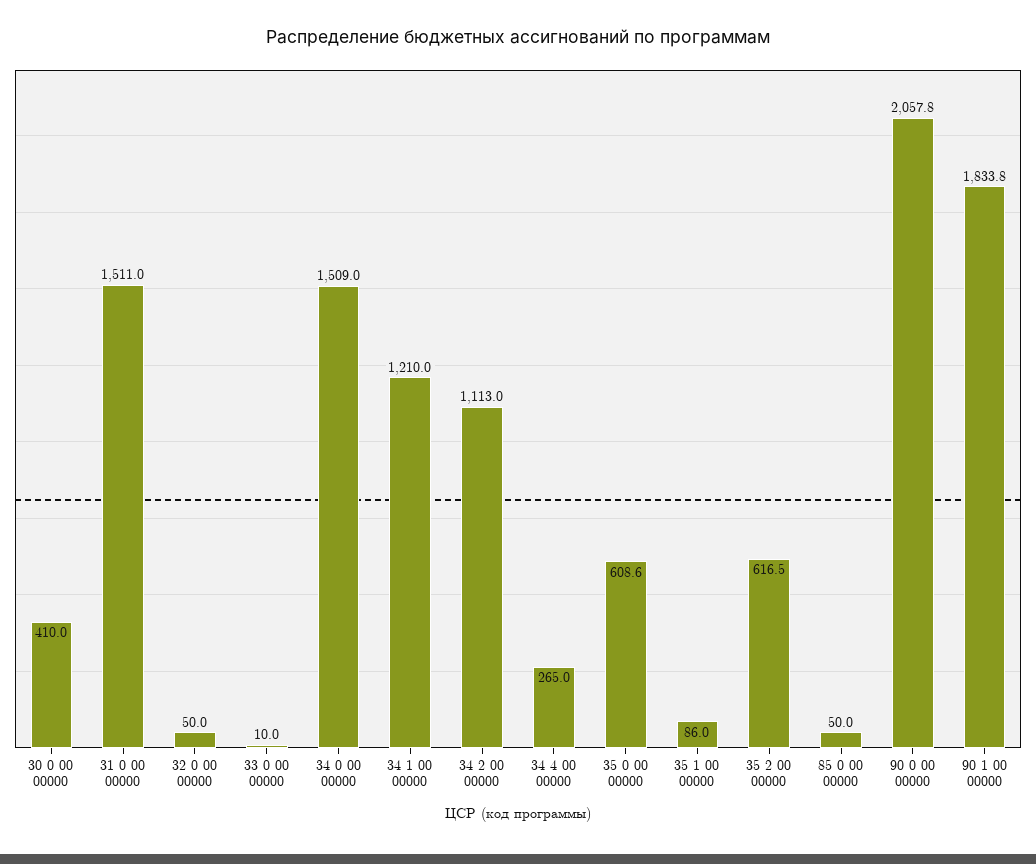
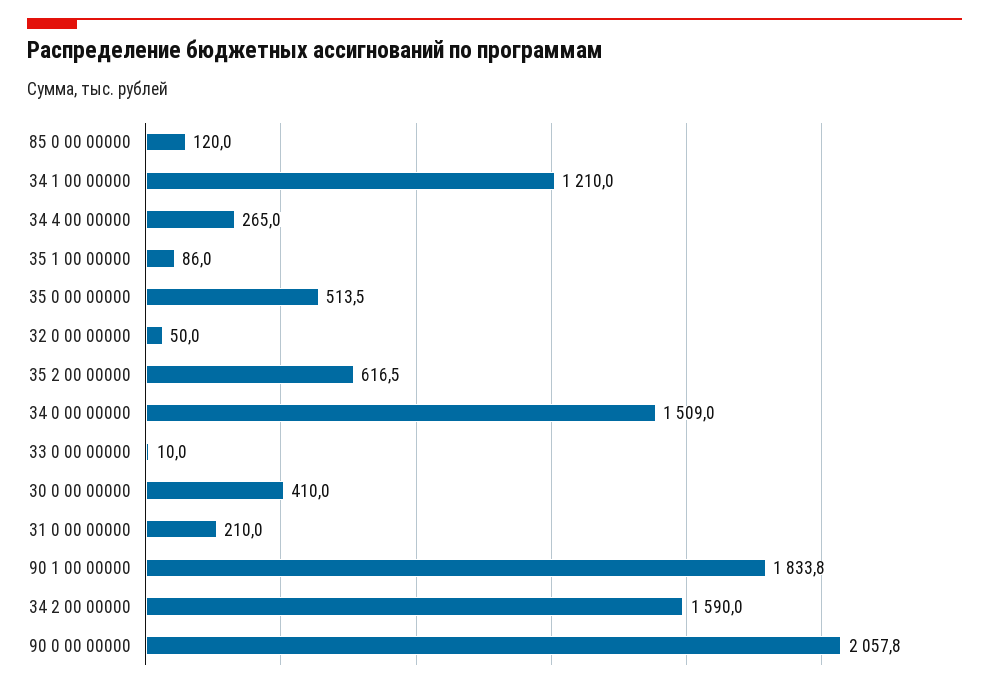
  {
    "30 0 00 00000": 410,
-   "31 0 00 00000": 1511,
+   "31 0 00 00000": 210,
    "32 0 00 00000": 50,
    "33 0 00 00000": 10,
    "34 0 00 00000": 1509,
    "34 1 00 00000": 1210,
-   "34 2 00 00000": 1113,
+   "34 2 00 00000": 1590,
    "34 4 00 00000": 265,
-   "35 0 00 00000": 608.6,
+   "35 0 00 00000": 513.5,
    "35 1 00 00000": 86,
    "35 2 00 00000": 616.5,
-   "85 0 00 00000": 50,
+   "85 0 00 00000": 120,
    "90 0 00 00000": 2057.8,
    "90 1 00 00000": 1833.8
  }

